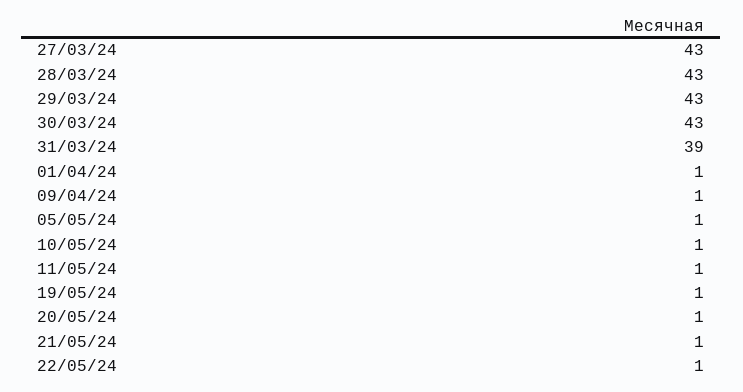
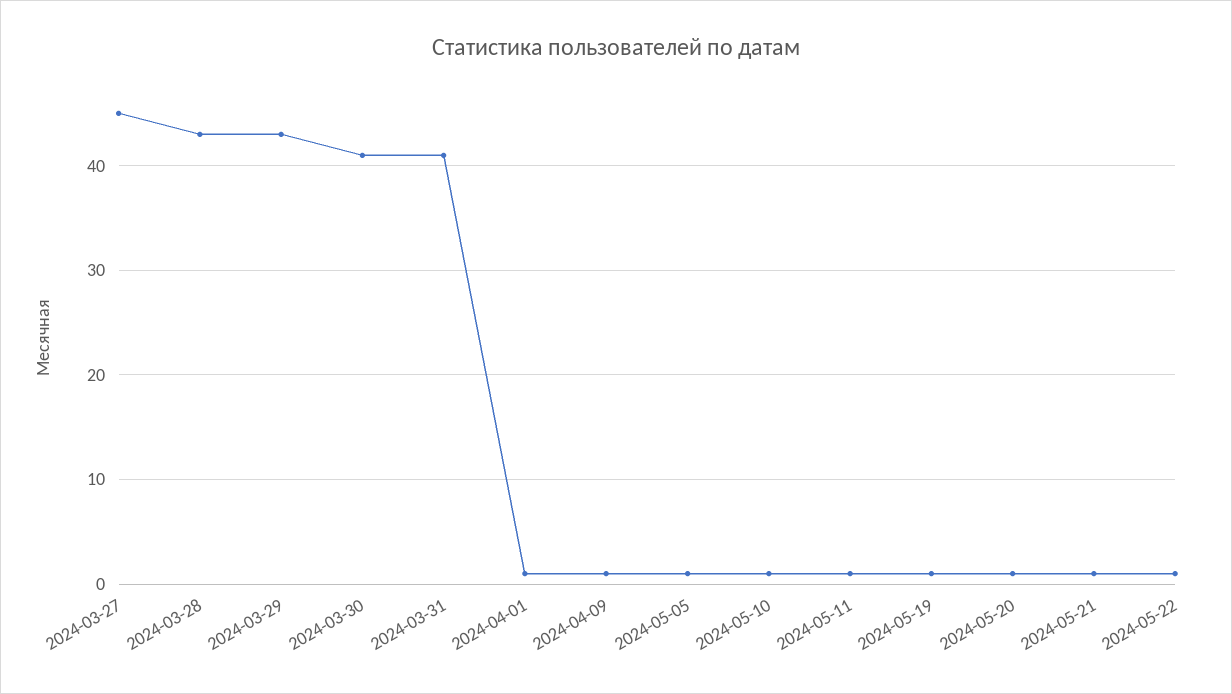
  {
-   "27/03/24": 43,
+   "27/03/24": 45,
    "28/03/24": 43,
    "29/03/24": 43,
-   "30/03/24": 43,
+   "30/03/24": 41,
-   "31/03/24": 39,
+   "31/03/24": 41,
    "01/04/24": 1,
    "09/04/24": 1,
    "05/05/24": 1,
    "10/05/24": 1,
    "11/05/24": 1,
    "19/05/24": 1,
    "20/05/24": 1,
    "21/05/24": 1,
    "22/05/24": 1
  }

